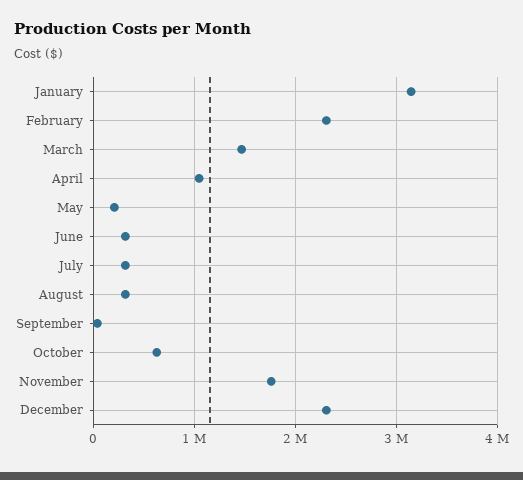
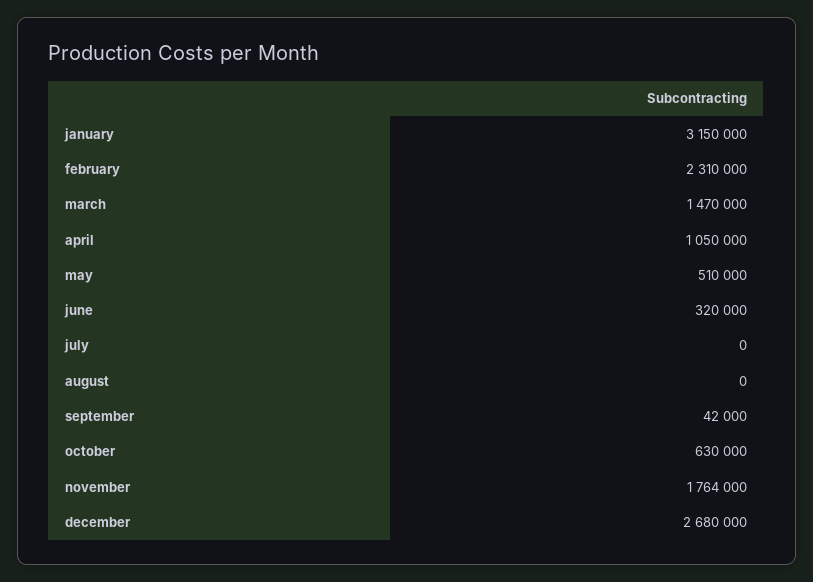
  {
    "January": 3150000,
    "February": 2310000,
    "March": 1470000,
    "April": 1050000,
-   "May": 200000,
+   "May": 510000,
    "June": 320000,
-   "July": 300000,
+   "July": 0,
-   "August": 300000,
+   "August": 0,
    "September": 42000,
    "October": 630000,
    "November": 1764000,
-   "December": 2300000
+   "December": 2680000
  }

